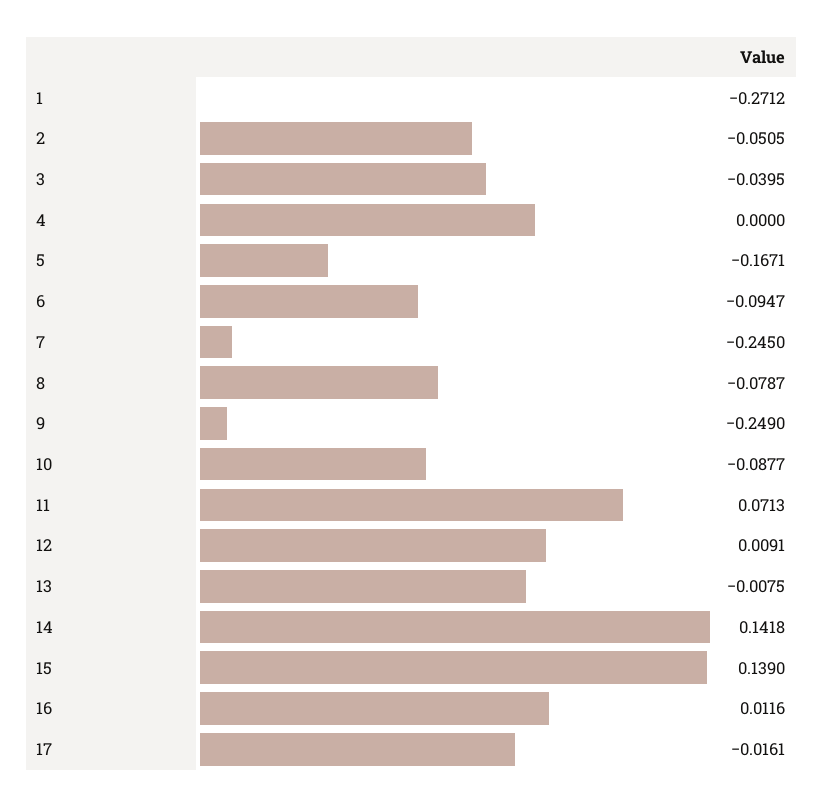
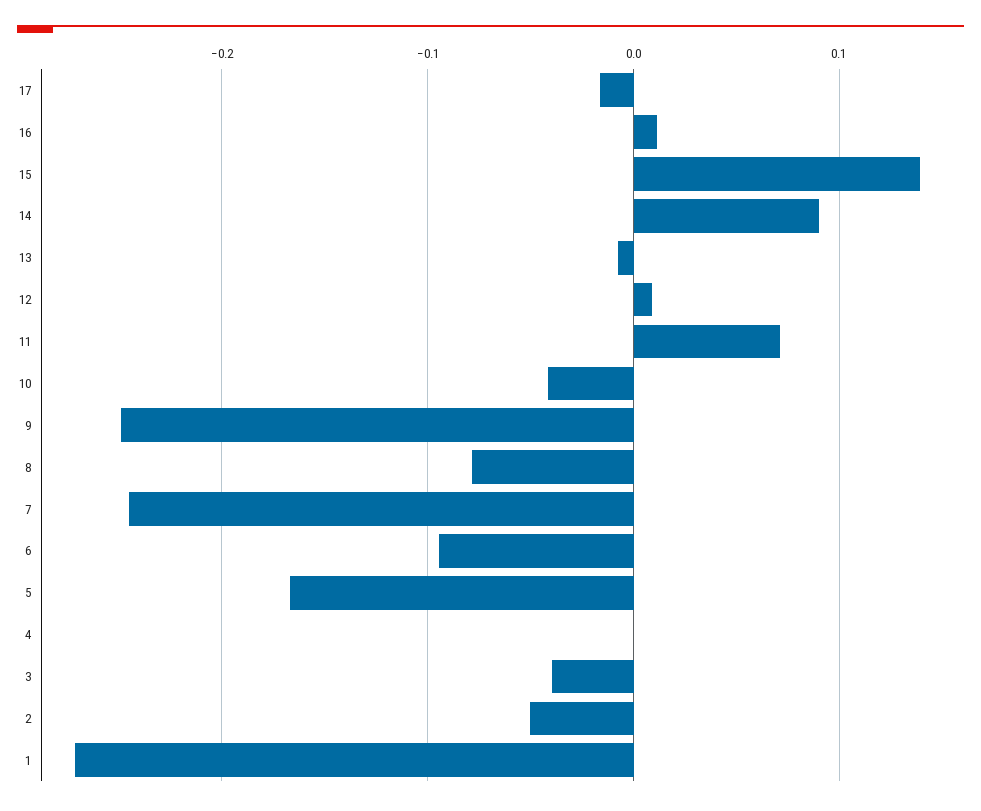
  {
    "1": -0.2712,
    "2": -0.0505,
    "3": -0.0395,
    "4": 0,
    "5": -0.1671,
    "6": -0.0947,
    "7": -0.245,
    "8": -0.0787,
    "9": -0.249,
-   "10": -0.0877,
+   "10": -0.04,
    "11": 0.0713,
    "12": 0.0091,
    "13": -0.0075,
-   "14": 0.1418,
+   "14": 0.09,
    "15": 0.139,
    "16": 0.0116,
    "17": -0.0161
  }

